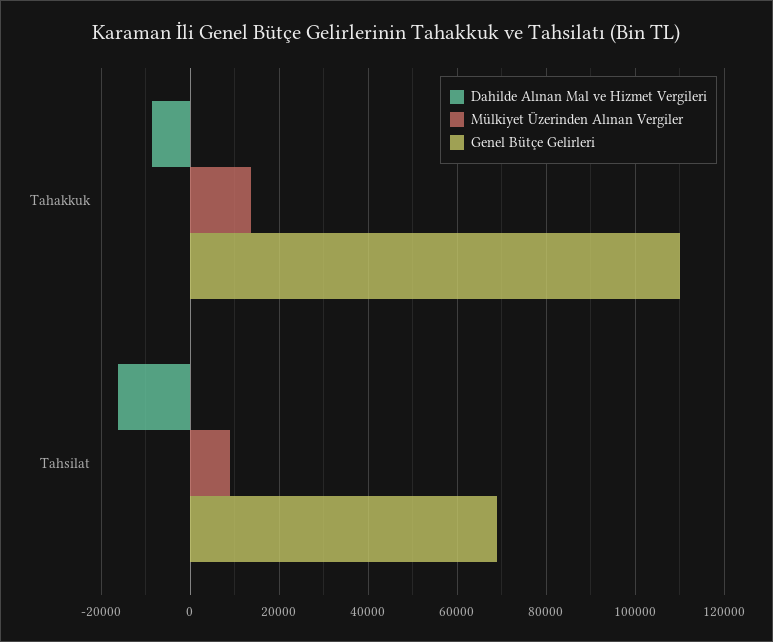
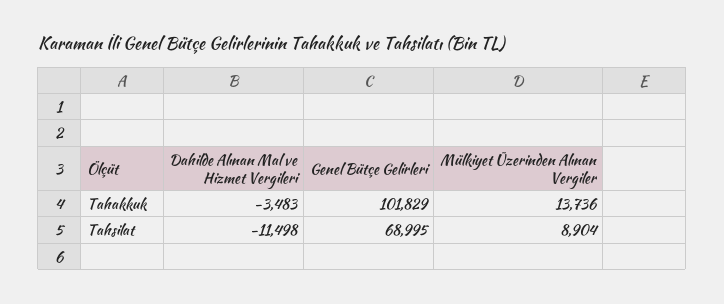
  {
    "Dahilde Alınan Mal ve Hizmet Vergileri": {
-     "Tahakkuk": -8000,
+     "Tahakkuk": -3483,
-     "Tahsilat": -16000
+     "Tahsilat": -11498
    },
    "Mülkiyet Üzerinden Alınan Vergiler": {
      "Tahakkuk": 13736,
      "Tahsilat": 8904
    },
    "Genel Bütçe Gelirleri": {
-     "Tahakkuk": 110000,
+     "Tahakkuk": 101829,
      "Tahsilat": 68995
    }
  }

